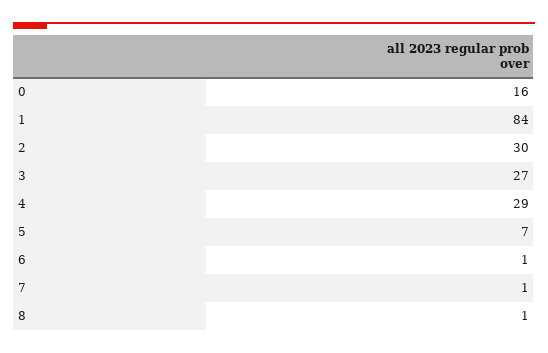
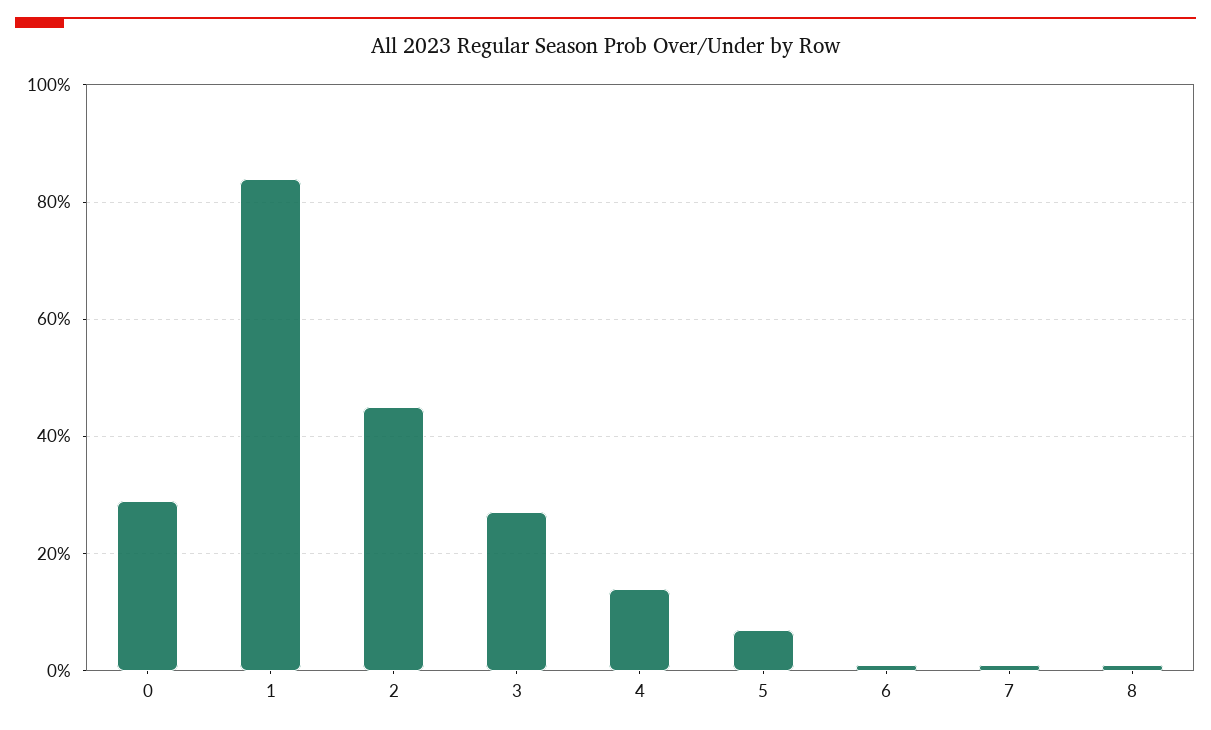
  {
-   "0": 16,
+   "0": 30,
    "1": 84,
-   "2": 30,
+   "2": 45,
    "3": 27,
-   "4": 29,
+   "4": 15,
    "5": 7,
    "6": 1,
    "7": 1,
    "8": 1
  }

